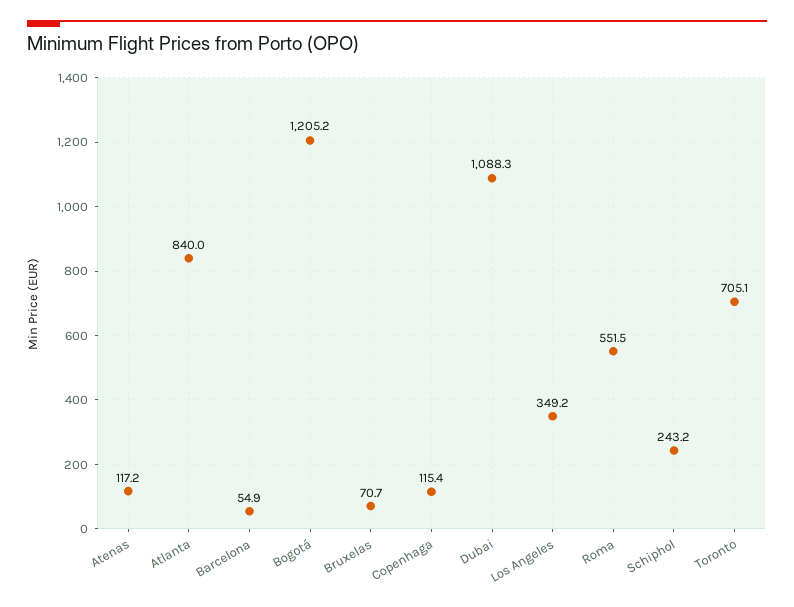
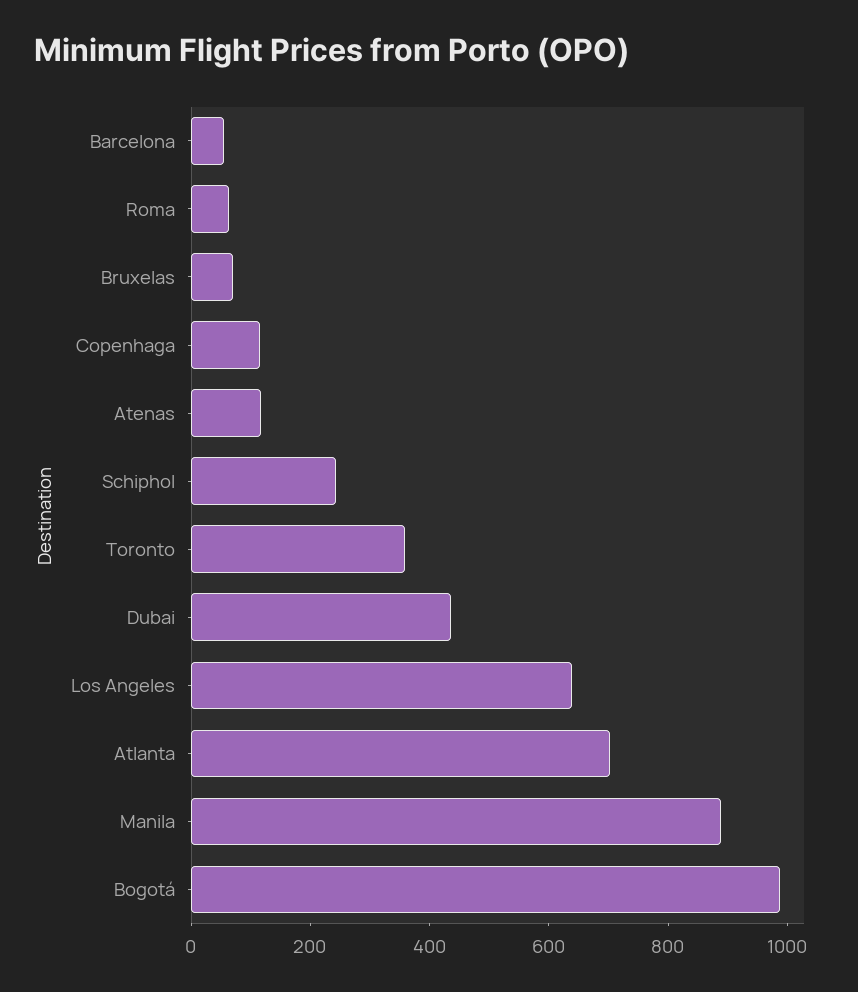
  {
    "Atenas": 117.2,
-   "Atlanta": 840,
+   "Atlanta": 700,
    "Barcelona": 54.9,
-   "Bogotá": 1205.2,
+   "Bogotá": 1000,
    "Bruxelas": 70.7,
    "Copenhaga": 115.4,
-   "Dubai": 1088.3,
+   "Dubai": 450,
-   "Los Angeles": 349.2,
+   "Los Angeles": 650,
-   "Roma": 551.5,
+   "Roma": 50,
    "Schiphol": 243.2,
-   "Toronto": 705.1
+   "Toronto": 350,
+   "Manila": 900
  }

